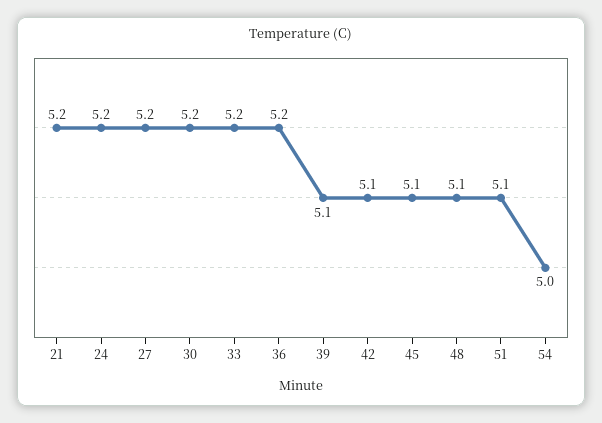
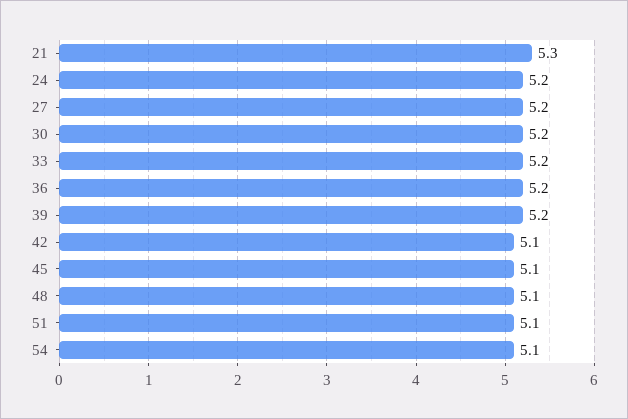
  {
-   "21": 5.2,
+   "21": 5.3,
    "24": 5.2,
    "27": 5.2,
    "30": 5.2,
    "33": 5.2,
    "36": 5.2,
-   "39": 5.1,
+   "39": 5.2,
    "42": 5.1,
    "45": 5.1,
    "48": 5.1,
    "51": 5.1,
-   "54": 5
+   "54": 5.1
  }

